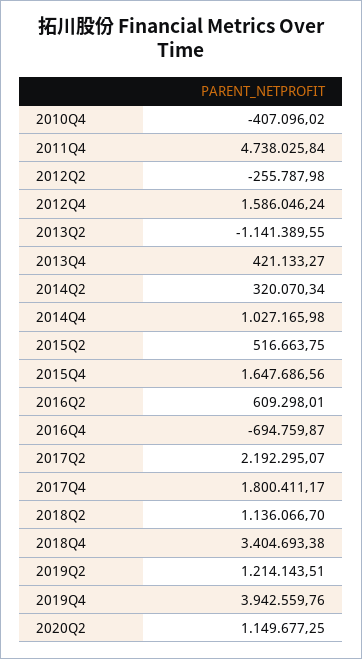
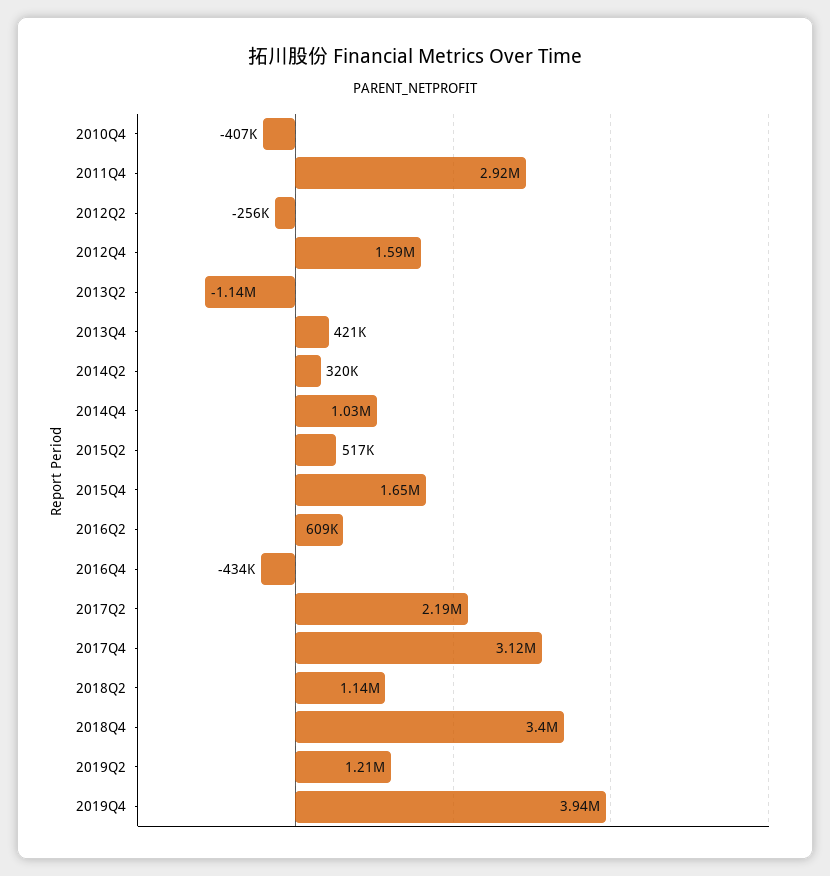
  {
    "2010Q4": -407096.02,
-   "2011Q4": 4738025.84,
+   "2011Q4": 2920000,
    "2012Q2": -255787.98,
    "2012Q4": 1586046.24,
    "2013Q2": -1141389.55,
    "2013Q4": 421133.27,
    "2014Q2": 320070.34,
    "2014Q4": 1027165.98,
    "2015Q2": 516663.75,
    "2015Q4": 1647686.56,
    "2016Q2": 609298.01,
-   "2016Q4": -694759.87,
+   "2016Q4": -434000,
    "2017Q2": 2192295.07,
-   "2017Q4": 1800411.17,
+   "2017Q4": 3120000,
    "2018Q2": 1136066.7,
    "2018Q4": 3404693.38,
    "2019Q2": 1214143.51,
-   "2019Q4": 3942559.76,
+   "2019Q4": 3942559.76
-   "2020Q2": 1149677.25
  }

